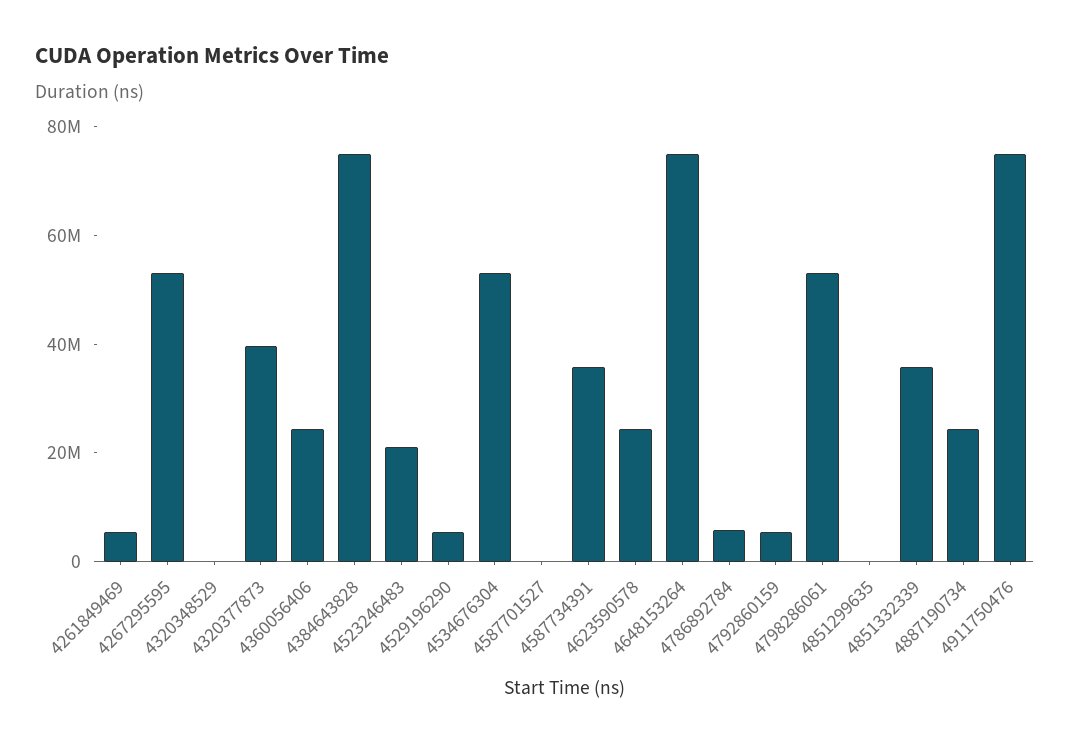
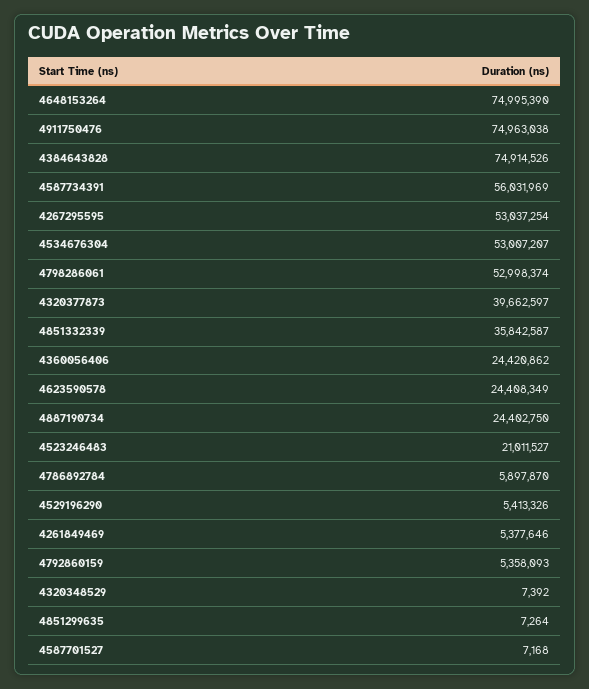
  {
    "4261849469": 5377646,
    "4267295595": 53037254,
    "4320348529": 7392,
    "4320377873": 39662597,
    "4360056406": 24420862,
    "4384643828": 74914526,
    "4523246483": 21011527,
    "4529196290": 5413326,
    "4534676304": 53007207,
    "4587701527": 7168,
-   "4587734391": 35000000,
+   "4587734391": 56031969,
    "4623590578": 24408349,
    "4648153264": 74995390,
    "4786892784": 5897870,
    "4792860159": 5358093,
    "4798286061": 52998374,
    "4851299635": 7264,
    "4851332339": 35842587,
    "4887190734": 24402750,
    "4911750476": 74963038
  }

